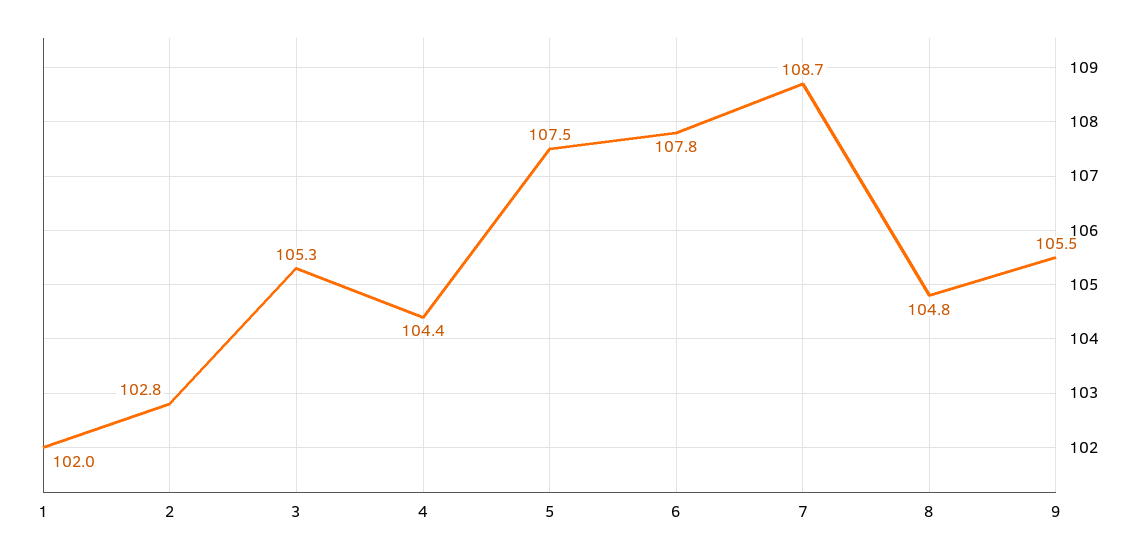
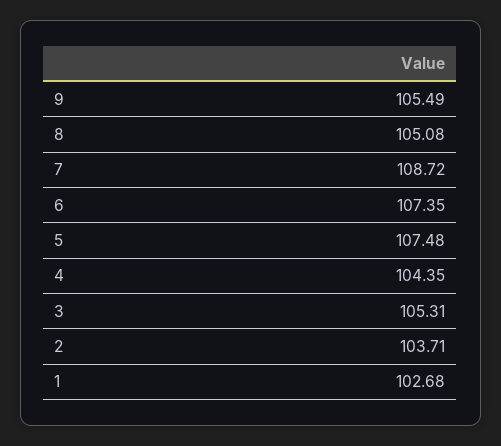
  {
-   "1": 102,
+   "1": 102.68,
-   "2": 102.8,
+   "2": 103.71,
    "3": 105.31,
    "4": 104.35,
    "5": 107.48,
-   "6": 107.8,
+   "6": 107.35,
    "7": 108.72,
-   "8": 104.8,
+   "8": 105.08,
    "9": 105.49
  }

